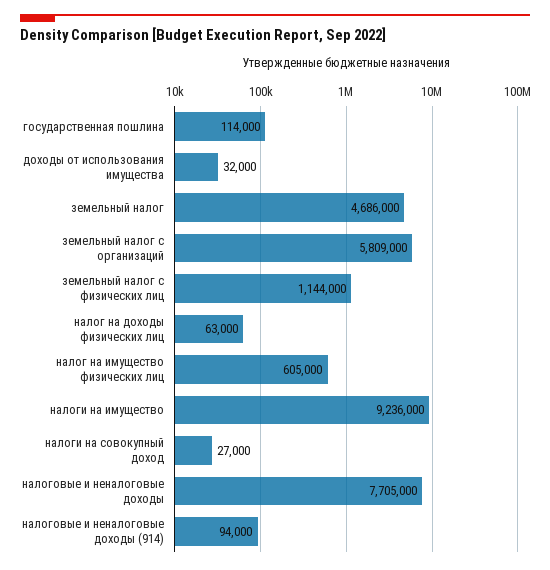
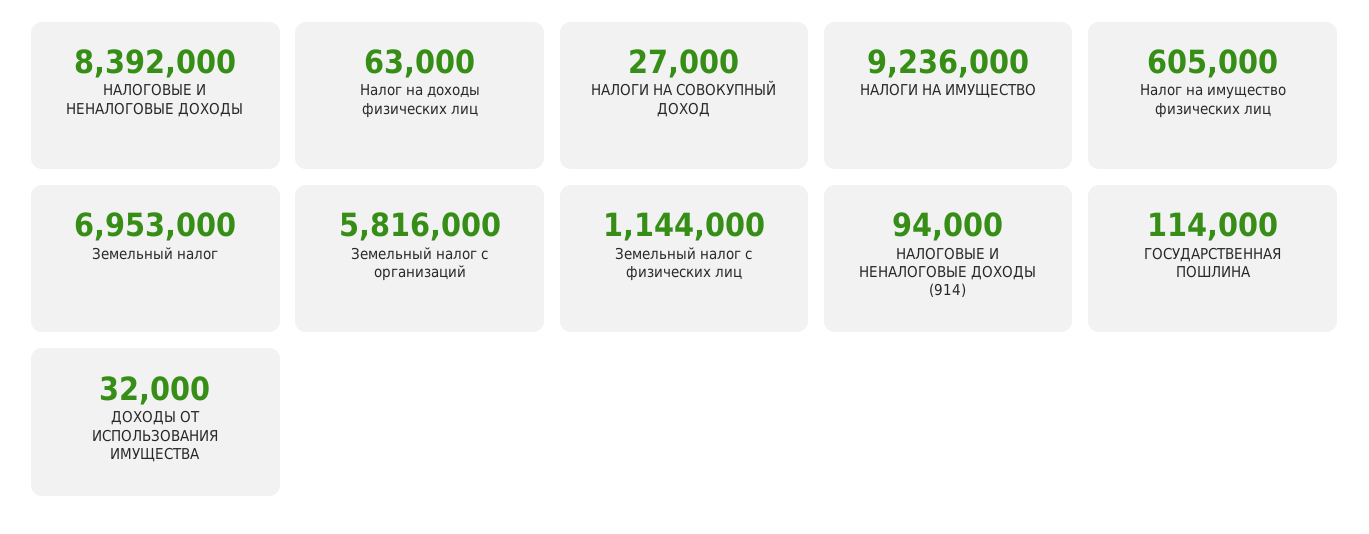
  {
    "государственная пошлина": 114000,
    "доходы от использования имущества": 32000,
-   "земельный налог": 4686000,
+   "земельный налог": 6953000,
-   "земельный налог с организаций": 5809000,
+   "земельный налог с организаций": 5816000,
    "земельный налог с физических лиц": 1144000,
    "налог на доходы физических лиц": 63000,
    "налог на имущество физических лиц": 605000,
    "налоги на имущество": 9236000,
    "налоги на совокупный доход": 27000,
-   "налоговые и неналоговые доходы": 7705000,
+   "налоговые и неналоговые доходы": 8392000,
    "налоговые и неналоговые доходы (914)": 94000
  }

